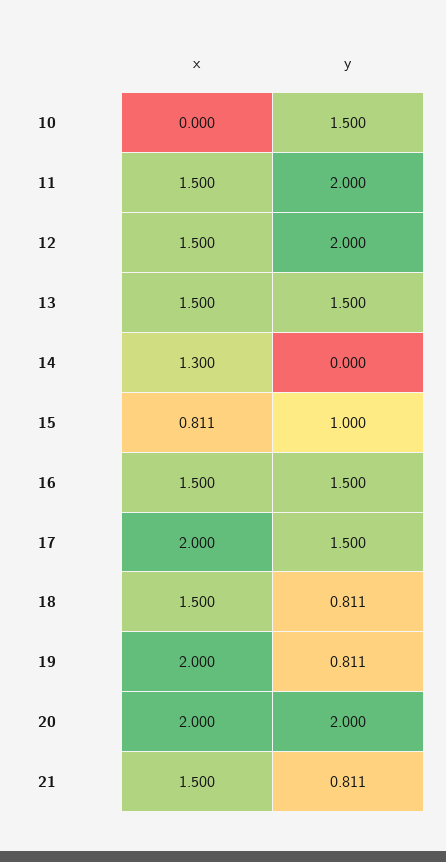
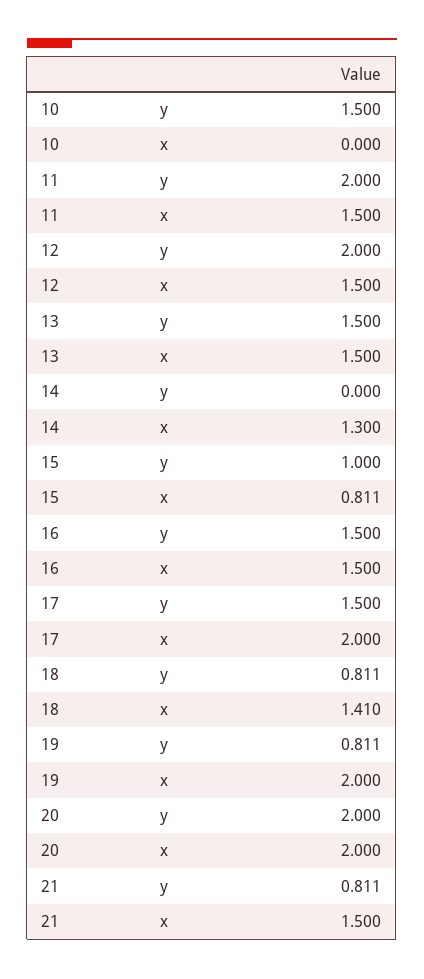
  {
    "x": {
      "10": 0,
      "11": 1.5,
      "12": 1.5,
      "13": 1.5,
      "14": 1.3,
      "15": 0.811,
      "16": 1.5,
      "17": 2,
-     "18": 1.5,
+     "18": 1.41,
      "19": 2,
      "20": 2,
      "21": 1.5
    },
    "y": {
      "10": 1.5,
      "11": 2,
      "12": 2,
      "13": 1.5,
      "14": 0,
      "15": 1,
      "16": 1.5,
      "17": 1.5,
      "18": 0.811,
      "19": 0.811,
      "20": 2,
      "21": 0.811
    }
  }

